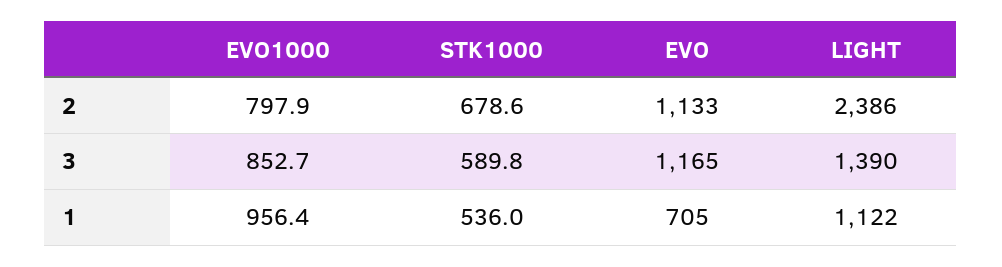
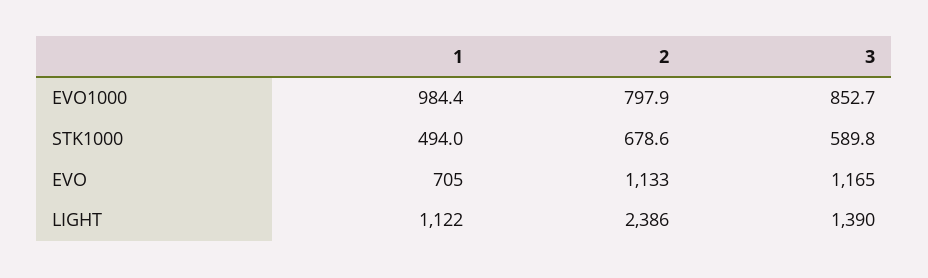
  {
    "EVO1000": {
      "2": 797.9,
      "3": 852.7,
-     "1": 956.4
+     "1": 984.4
    },
    "STK1000": {
      "2": 678.6,
      "3": 589.8,
-     "1": 536
+     "1": 494
    },
    "EVO": {
      "2": 1133,
      "3": 1165,
      "1": 705
    },
    "LIGHT": {
      "2": 2386,
      "3": 1390,
      "1": 1122
    }
  }

